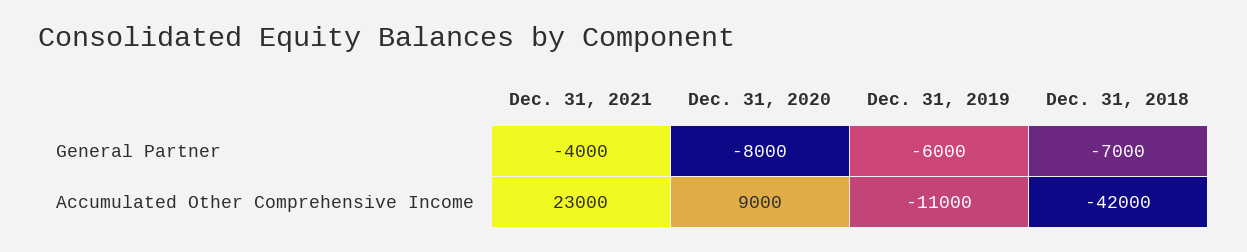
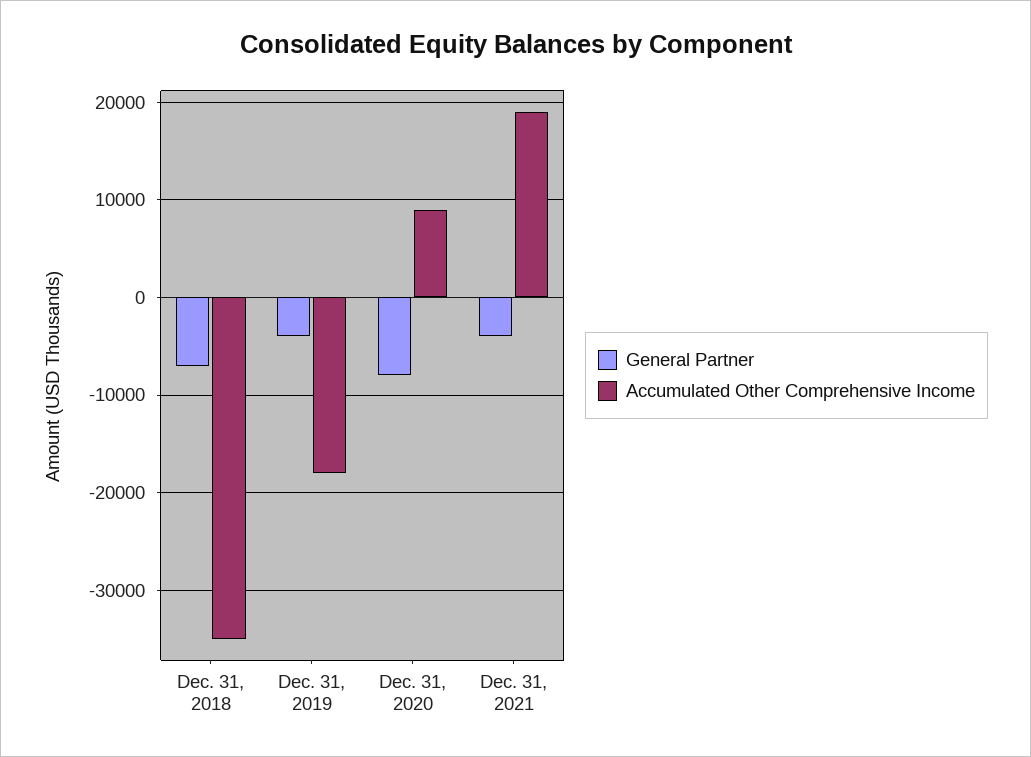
  {
    "General Partner": {
      "Dec. 31, 2021": -4000,
      "Dec. 31, 2020": -8000,
-     "Dec. 31, 2019": -6000,
+     "Dec. 31, 2019": -4000,
      "Dec. 31, 2018": -7000
    },
    "Accumulated Other Comprehensive Income": {
-     "Dec. 31, 2021": 23000,
+     "Dec. 31, 2021": 19000,
      "Dec. 31, 2020": 9000,
-     "Dec. 31, 2019": -11000,
+     "Dec. 31, 2019": -18000,
-     "Dec. 31, 2018": -42000
+     "Dec. 31, 2018": -35000
    }
  }

